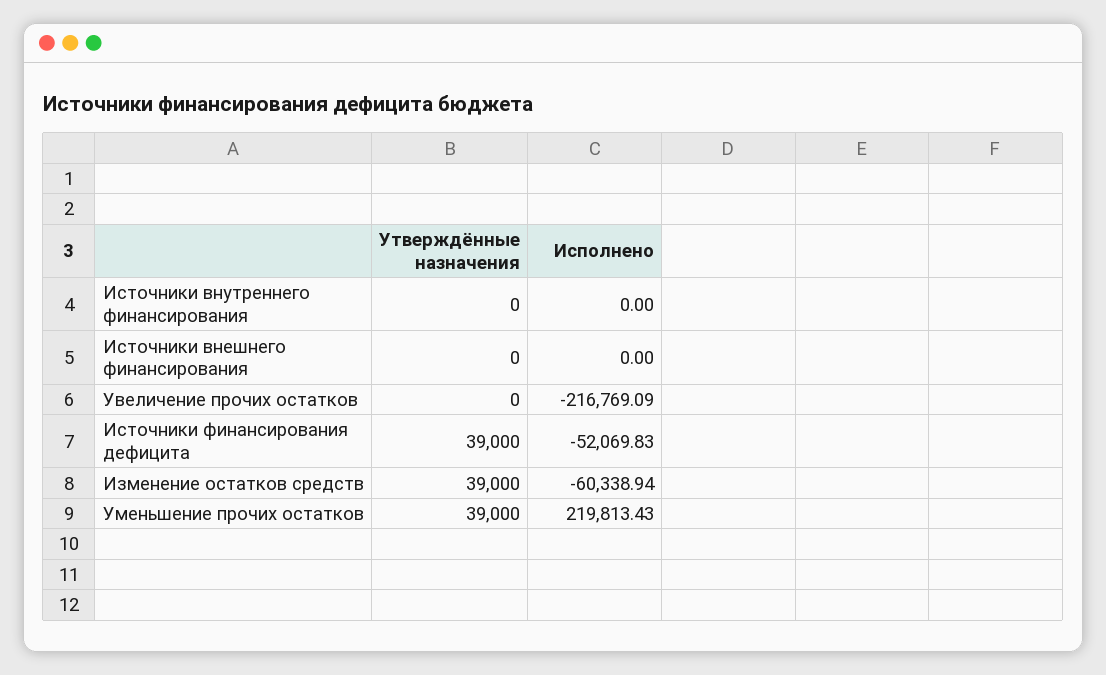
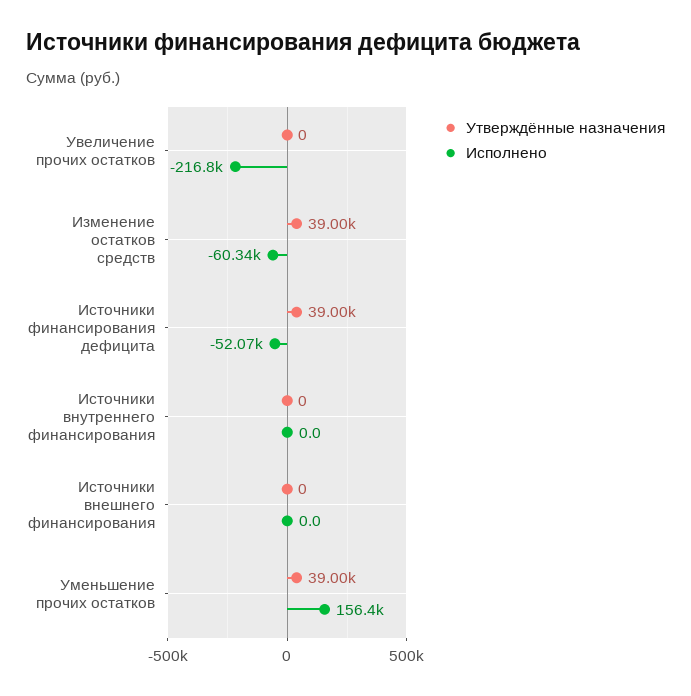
  {
    "Утверждённые назначения": {
      "Источники внутреннего финансирования": 0,
      "Источники внешнего финансирования": 0,
      "Увеличение прочих остатков": 0,
      "Источники финансирования дефицита": 39000,
      "Изменение остатков средств": 39000,
      "Уменьшение прочих остатков": 39000
    },
    "Исполнено": {
      "Источники внутреннего финансирования": 0,
      "Источники внешнего финансирования": 0,
      "Увеличение прочих остатков": -216769.09,
      "Источники финансирования дефицита": -52069.83,
      "Изменение остатков средств": -60338.94,
-     "Уменьшение прочих остатков": 219813.43
+     "Уменьшение прочих остатков": 156400
    }
  }

